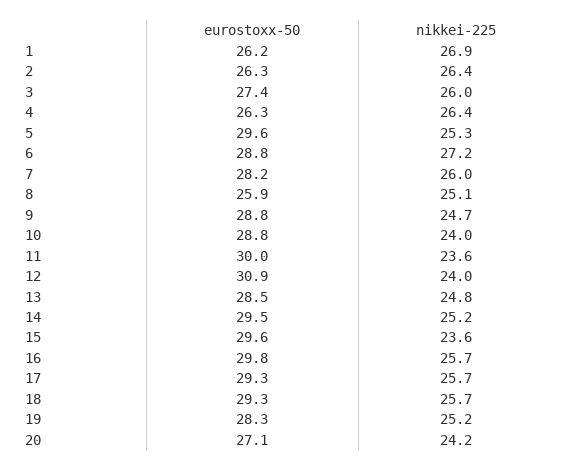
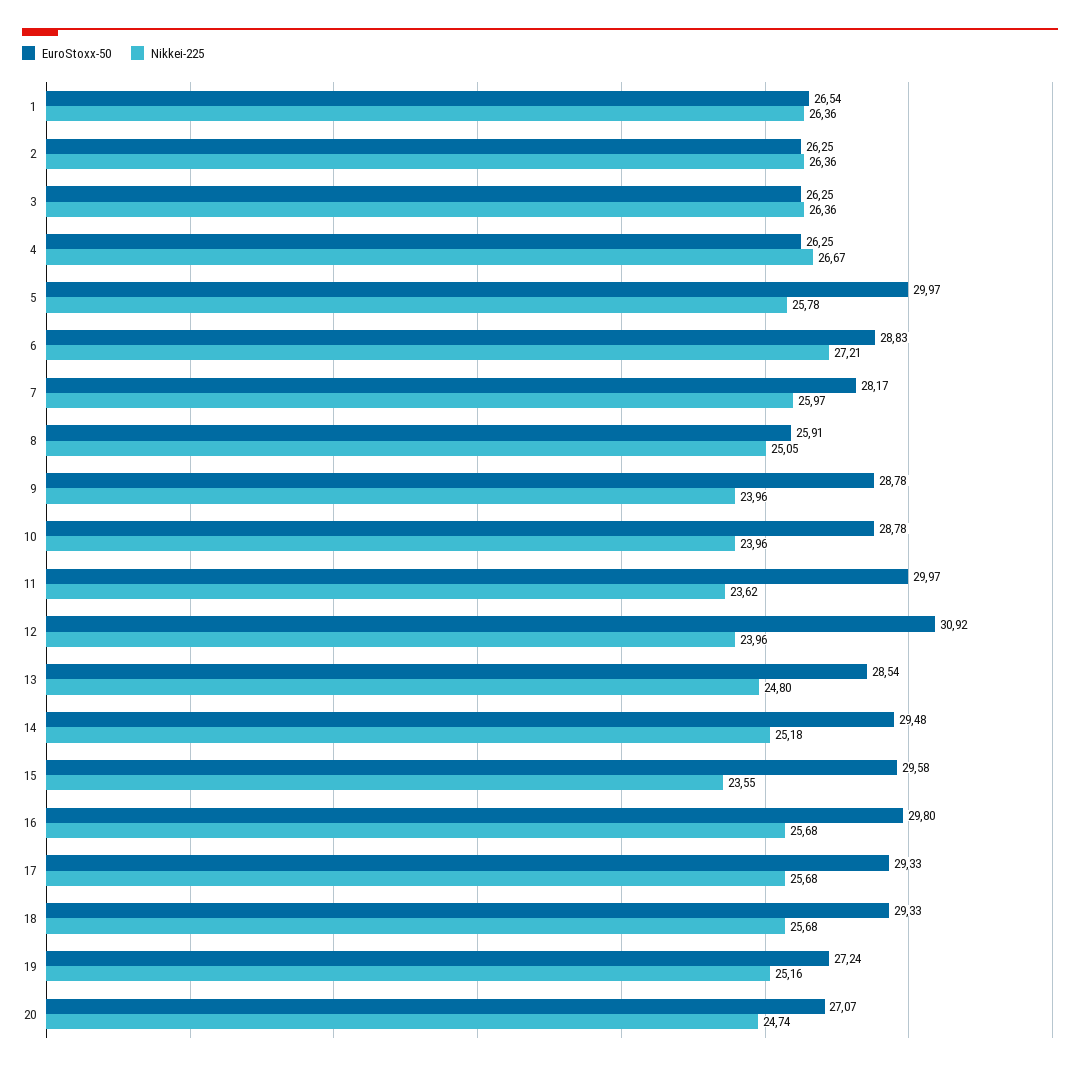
  {
    "eurostoxx-50": {
-     "1": 26.2,
+     "1": 26.54,
      "2": 26.25,
-     "3": 27.4,
+     "3": 26.25,
      "4": 26.25,
-     "5": 29.6,
+     "5": 29.97,
      "6": 28.83,
      "7": 28.17,
      "8": 25.91,
      "9": 28.78,
      "10": 28.78,
      "11": 29.97,
      "12": 30.92,
      "13": 28.54,
      "14": 29.48,
      "15": 29.58,
      "16": 29.8,
      "17": 29.33,
      "18": 29.33,
-     "19": 28.3,
+     "19": 27.24,
      "20": 27.07
    },
    "nikkei-225": {
-     "1": 26.9,
+     "1": 26.36,
      "2": 26.36,
-     "3": 26,
+     "3": 26.36,
-     "4": 26.4,
+     "4": 26.67,
-     "5": 25.3,
+     "5": 25.78,
      "6": 27.21,
      "7": 25.97,
      "8": 25.05,
-     "9": 24.7,
+     "9": 23.96,
      "10": 23.96,
      "11": 23.62,
      "12": 23.96,
      "13": 24.8,
      "14": 25.18,
      "15": 23.55,
      "16": 25.68,
      "17": 25.68,
      "18": 25.68,
      "19": 25.16,
-     "20": 24.2
+     "20": 24.74
    }
  }

